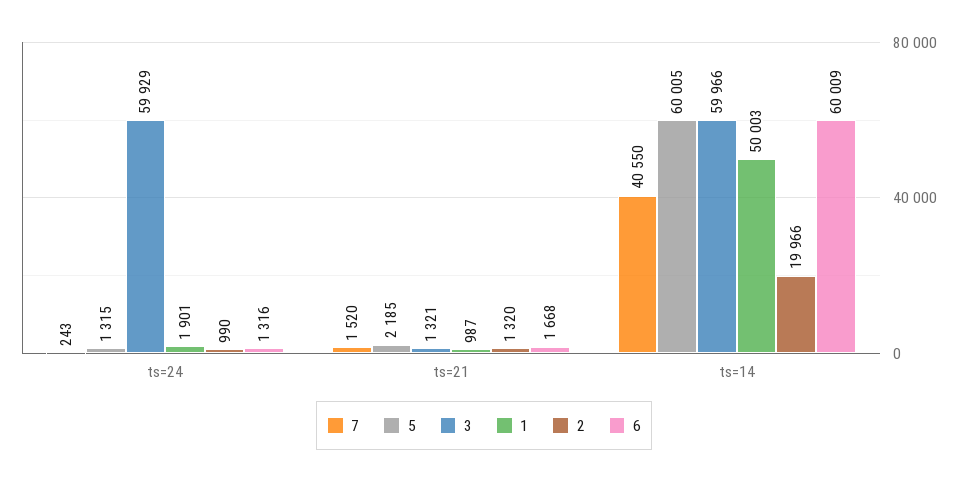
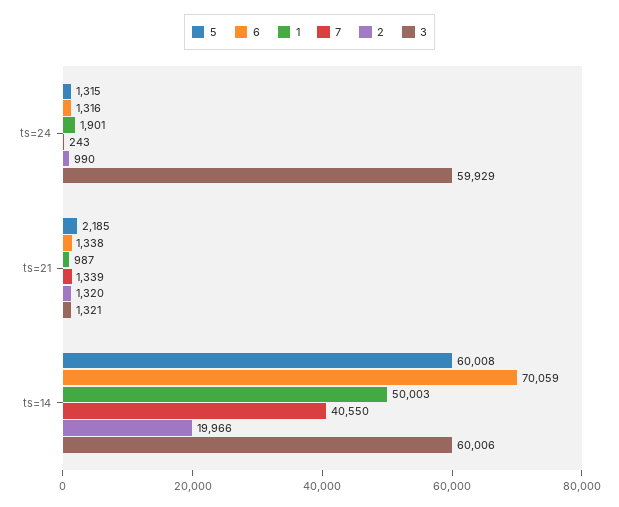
  {
    "7": {
      "ts=24": 243,
-     "ts=21": 1520,
+     "ts=21": 1339,
      "ts=14": 40550
    },
    "5": {
      "ts=24": 1315,
      "ts=21": 2185,
-     "ts=14": 60005
+     "ts=14": 60008
    },
    "3": {
      "ts=24": 59929,
      "ts=21": 1321,
-     "ts=14": 59966
+     "ts=14": 60006
    },
    "1": {
      "ts=24": 1901,
      "ts=21": 987,
      "ts=14": 50003
    },
    "2": {
      "ts=24": 990,
      "ts=21": 1320,
      "ts=14": 19966
    },
    "6": {
      "ts=24": 1316,
-     "ts=21": 1668,
+     "ts=21": 1338,
-     "ts=14": 60009
+     "ts=14": 70059
    }
  }

